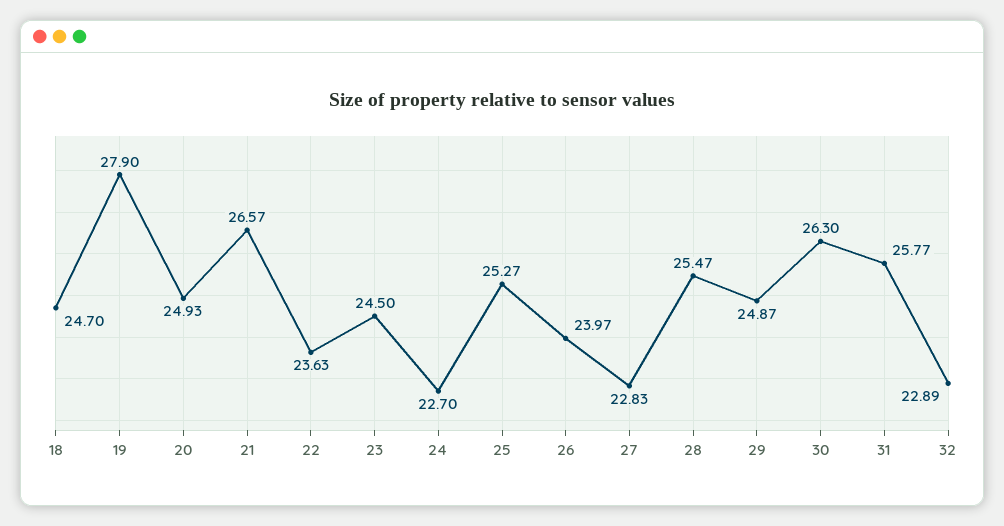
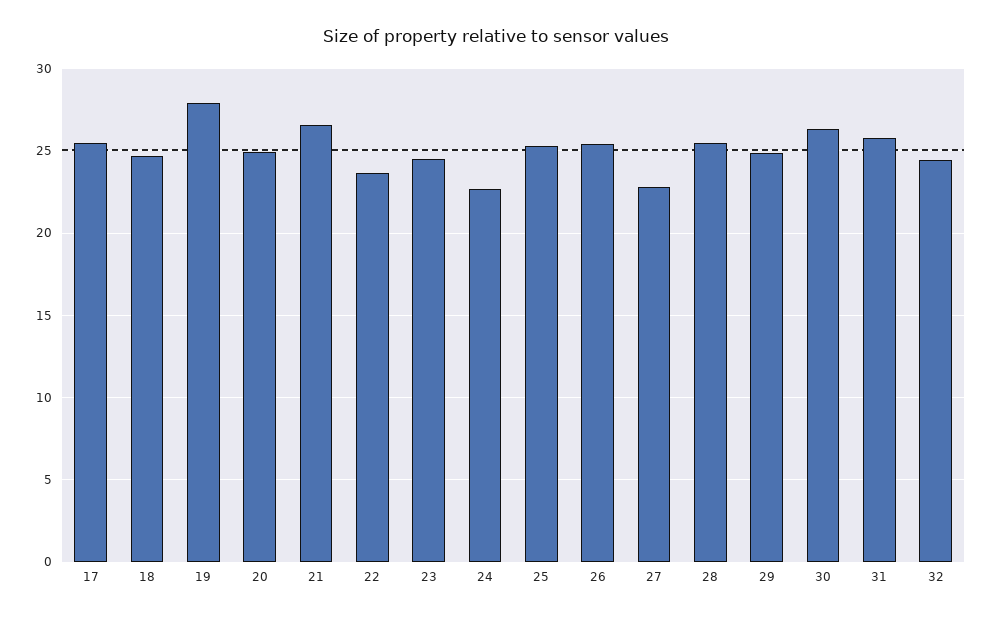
  {
    "18": 24.7,
    "19": 27.9,
    "20": 24.93,
    "21": 26.57,
    "22": 23.63,
    "23": 24.5,
    "24": 22.7,
    "25": 25.27,
-   "26": 23.97,
+   "26": 25.5,
    "27": 22.83,
    "28": 25.47,
    "29": 24.87,
    "30": 26.3,
    "31": 25.77,
-   "32": 22.89
+   "32": 24.5,
+   "17": 25.5
  }

